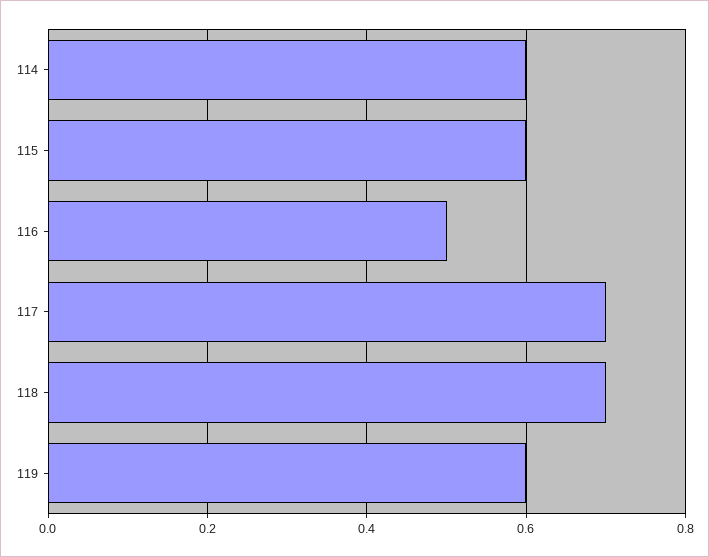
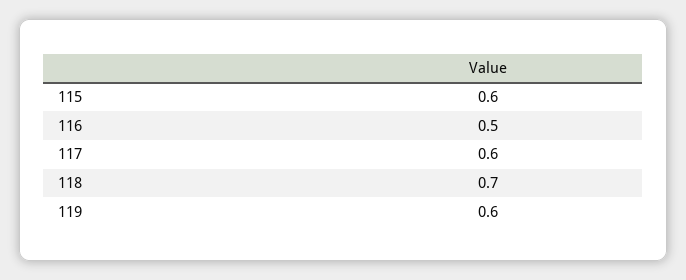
  {
-   "114": 0.6,
    "115": 0.6,
    "116": 0.5,
-   "117": 0.7,
+   "117": 0.6,
    "118": 0.7,
    "119": 0.6
  }

